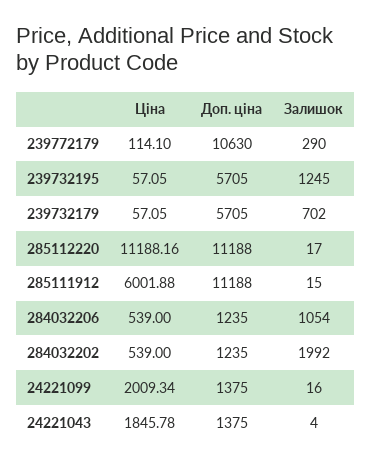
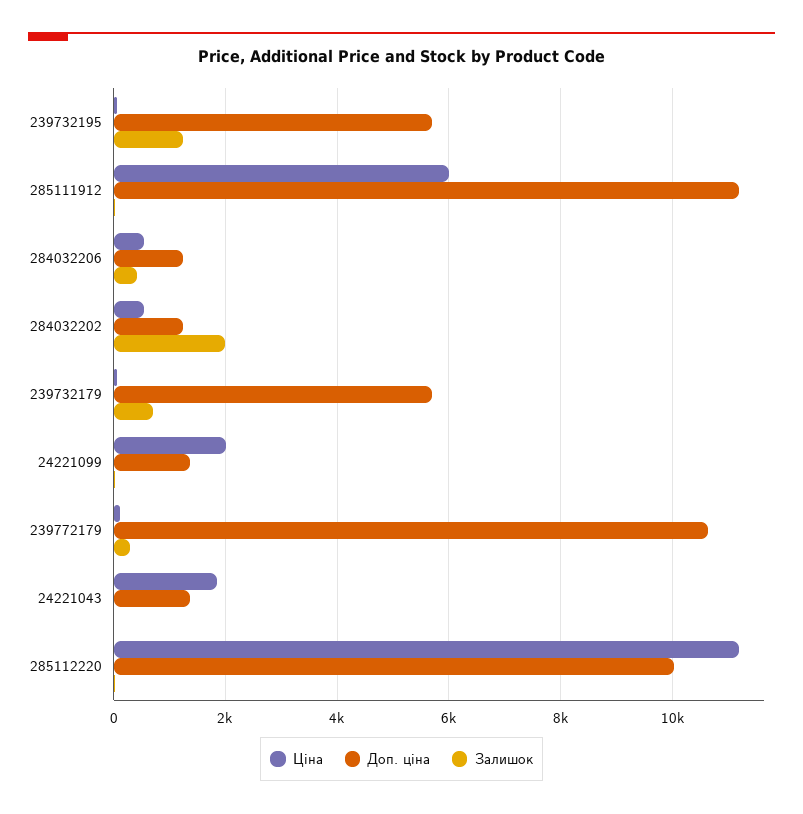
  {
    "Ціна": {
      "239772179": 114.1,
      "239732195": 57.05,
      "239732179": 57.05,
      "285112220": 11188.16,
      "285111912": 6001.88,
      "284032206": 539,
      "284032202": 539,
      "24221099": 2009.34,
      "24221043": 1845.78
    },
    "Доп. ціна": {
      "239772179": 10630,
      "239732195": 5705,
      "239732179": 5705,
-     "285112220": 11188,
+     "285112220": 10000,
      "285111912": 11188,
      "284032206": 1235,
      "284032202": 1235,
      "24221099": 1375,
      "24221043": 1375
    },
    "Залишок": {
      "239772179": 290,
      "239732195": 1245,
      "239732179": 702,
      "285112220": 17,
      "285111912": 15,
-     "284032206": 1054,
+     "284032206": 400,
      "284032202": 1992,
      "24221099": 16,
      "24221043": 4
    }
  }

